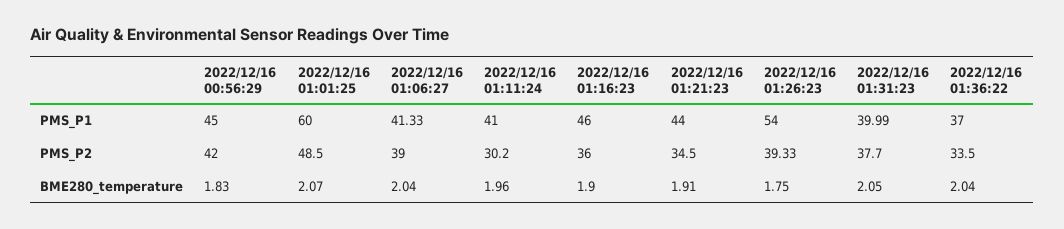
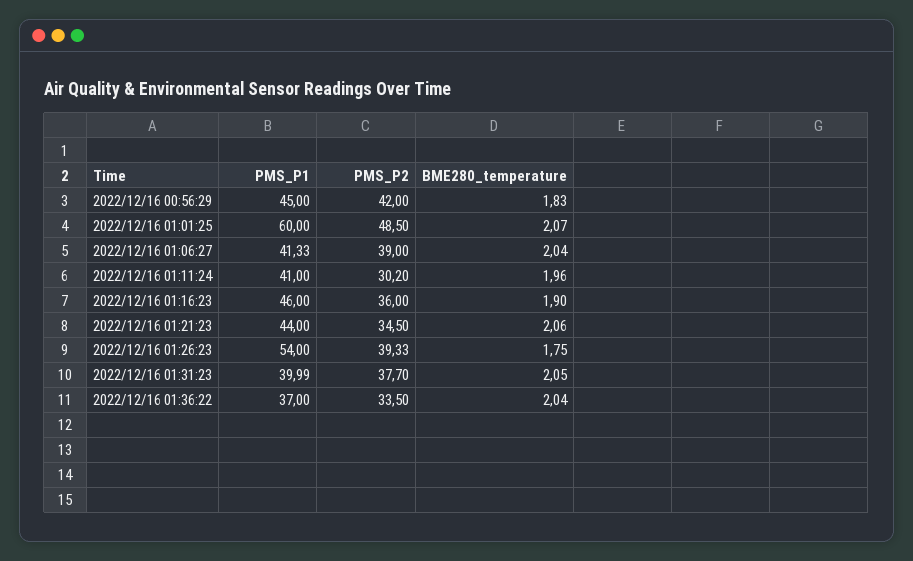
  {
    "2022/12/16 00:56:29": {
      "PMS_P1": 45,
      "PMS_P2": 42,
      "BME280_temperature": 1.83
    },
    "2022/12/16 01:01:25": {
      "PMS_P1": 60,
      "PMS_P2": 48.5,
      "BME280_temperature": 2.07
    },
    "2022/12/16 01:06:27": {
      "PMS_P1": 41.33,
      "PMS_P2": 39,
      "BME280_temperature": 2.04
    },
    "2022/12/16 01:11:24": {
      "PMS_P1": 41,
      "PMS_P2": 30.2,
      "BME280_temperature": 1.96
    },
    "2022/12/16 01:16:23": {
      "PMS_P1": 46,
      "PMS_P2": 36,
      "BME280_temperature": 1.9
    },
    "2022/12/16 01:21:23": {
      "PMS_P1": 44,
      "PMS_P2": 34.5,
-     "BME280_temperature": 1.91
+     "BME280_temperature": 2.06
    },
    "2022/12/16 01:26:23": {
      "PMS_P1": 54,
      "PMS_P2": 39.33,
      "BME280_temperature": 1.75
    },
    "2022/12/16 01:31:23": {
      "PMS_P1": 39.99,
      "PMS_P2": 37.7,
      "BME280_temperature": 2.05
    },
    "2022/12/16 01:36:22": {
      "PMS_P1": 37,
      "PMS_P2": 33.5,
      "BME280_temperature": 2.04
    }
  }

